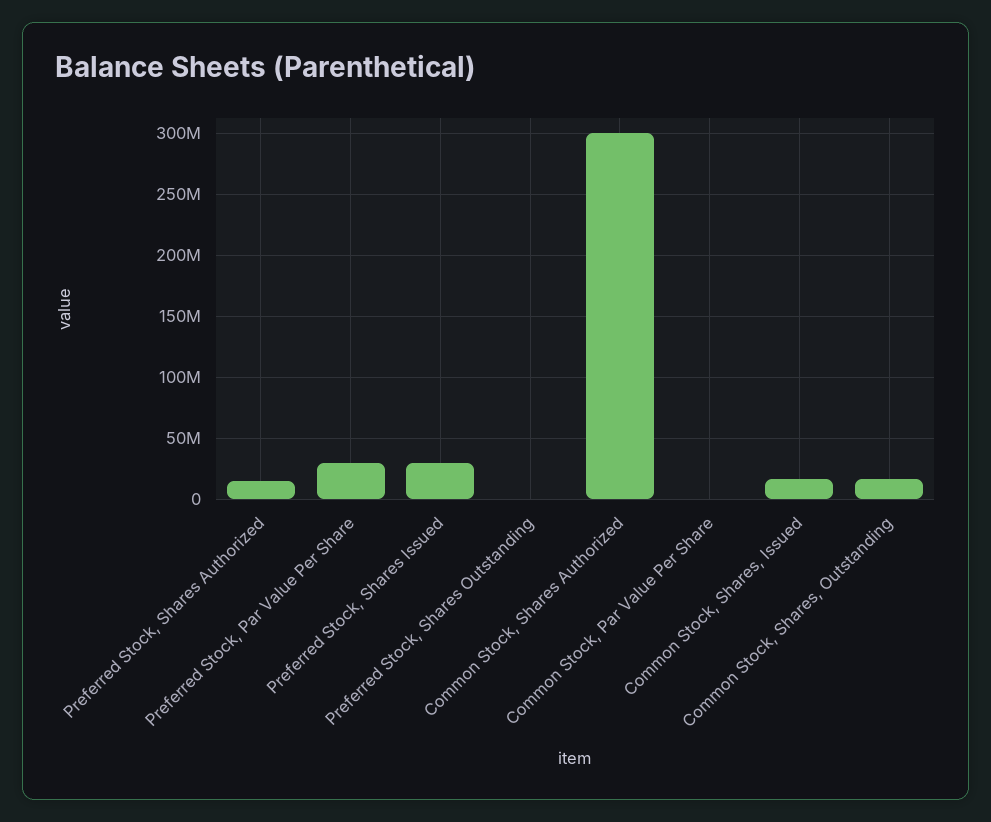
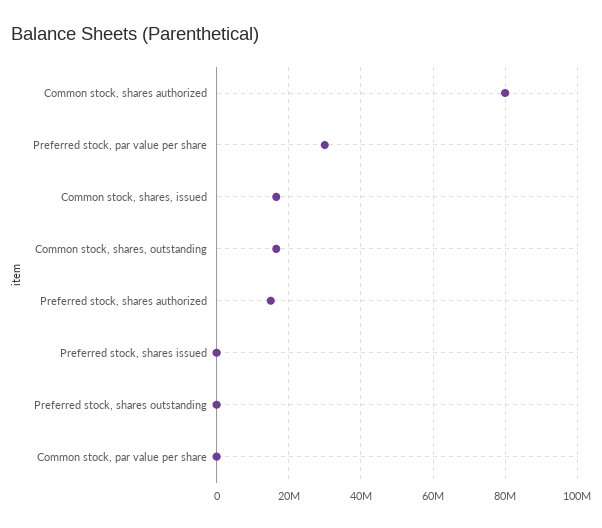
  {
    "Preferred Stock, Shares Authorized": 16000000,
    "Preferred Stock, Par Value Per Share": 30000000,
-   "Preferred Stock, Shares Issued": 30000000,
+   "Preferred Stock, Shares Issued": 0,
    "Preferred Stock, Shares Outstanding": 0,
-   "Common Stock, Shares Authorized": 300000000,
+   "Common Stock, Shares Authorized": 80000000,
    "Common Stock, Par Value Per Share": 0,
    "Common Stock, Shares, Issued": 16000000,
    "Common Stock, Shares, Outstanding": 16000000
  }

